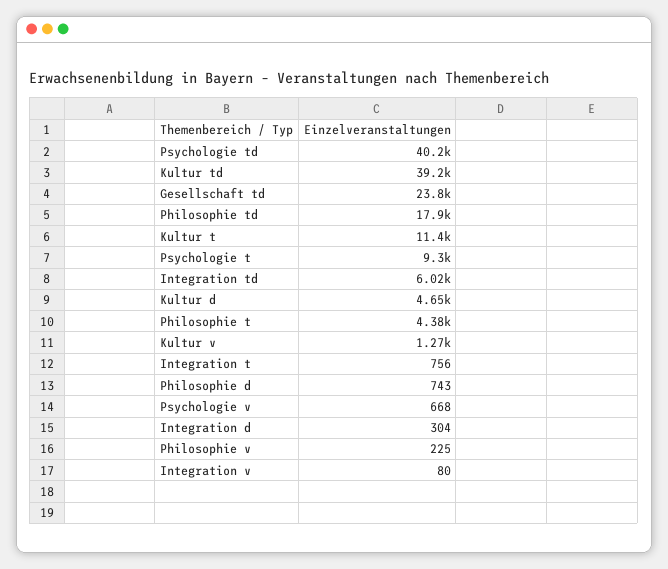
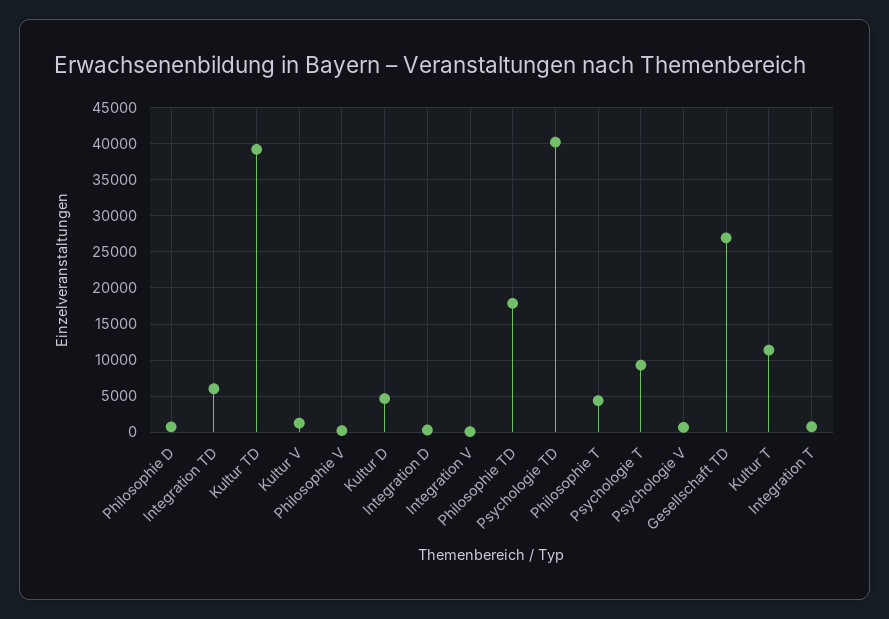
  {
    "Psychologie td": 40200,
    "Kultur td": 39200,
-   "Gesellschaft td": 23800,
+   "Gesellschaft td": 27000,
    "Philosophie td": 17900,
    "Kultur t": 11400,
    "Psychologie t": 9300,
    "Integration td": 6020,
    "Kultur d": 4650,
    "Philosophie t": 4380,
    "Kultur v": 1270,
    "Integration t": 756,
    "Philosophie d": 743,
    "Psychologie v": 668,
    "Integration d": 304,
    "Philosophie v": 225,
    "Integration v": 80
  }

